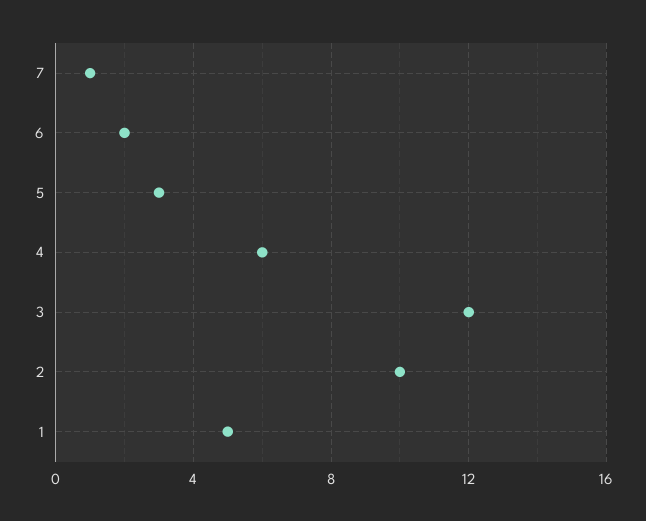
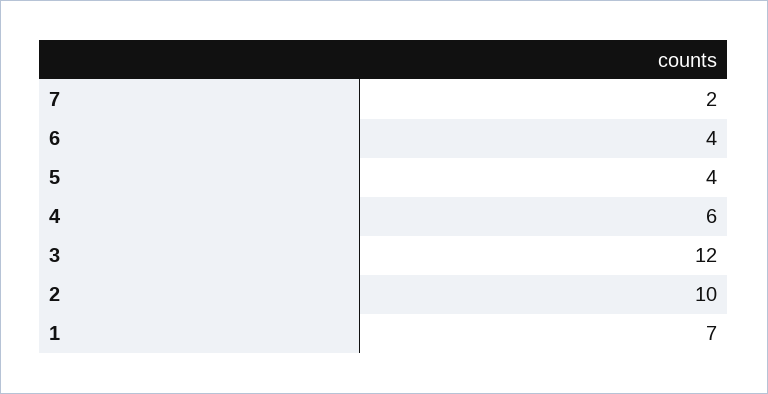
  {
-   "7": 1,
+   "7": 2,
-   "6": 2,
+   "6": 4,
-   "5": 3,
+   "5": 4,
    "4": 6,
    "3": 12,
    "2": 10,
-   "1": 5
+   "1": 7
  }

